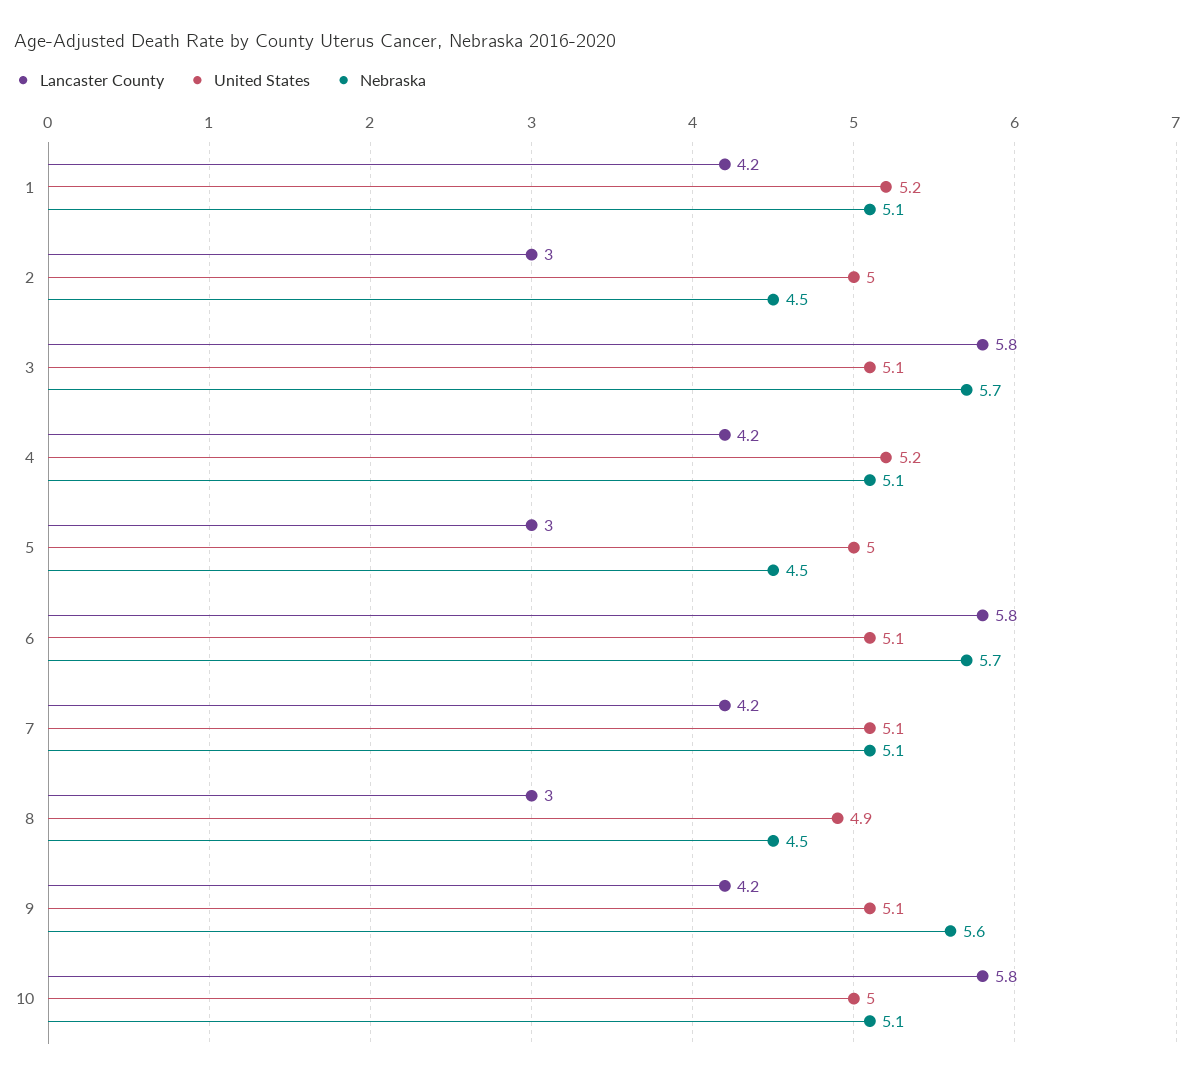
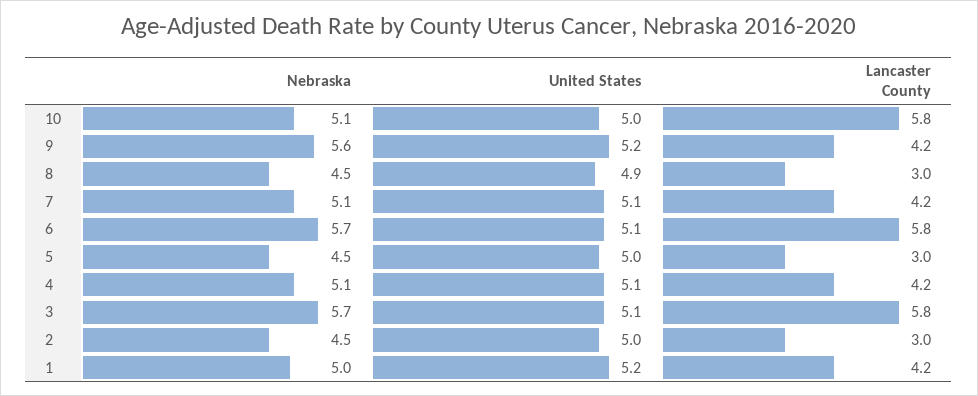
  {
    "Lancaster County": {
      "1": 4.2,
      "2": 3,
      "3": 5.8,
      "4": 4.2,
      "5": 3,
      "6": 5.8,
      "7": 4.2,
      "8": 3,
      "9": 4.2,
      "10": 5.8
    },
    "United States": {
      "1": 5.2,
      "2": 5,
      "3": 5.1,
-     "4": 5.2,
+     "4": 5.1,
      "5": 5,
      "6": 5.1,
      "7": 5.1,
      "8": 4.9,
-     "9": 5.1,
+     "9": 5.2,
      "10": 5
    },
    "Nebraska": {
-     "1": 5.1,
+     "1": 5,
      "2": 4.5,
      "3": 5.7,
      "4": 5.1,
      "5": 4.5,
      "6": 5.7,
      "7": 5.1,
      "8": 4.5,
      "9": 5.6,
      "10": 5.1
    }
  }

